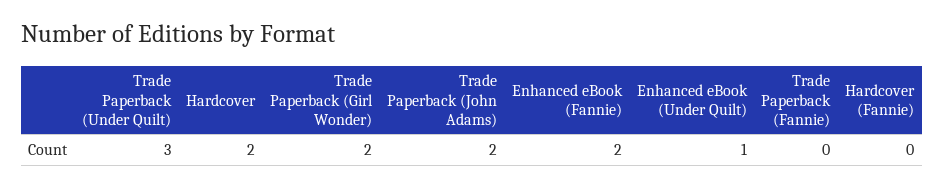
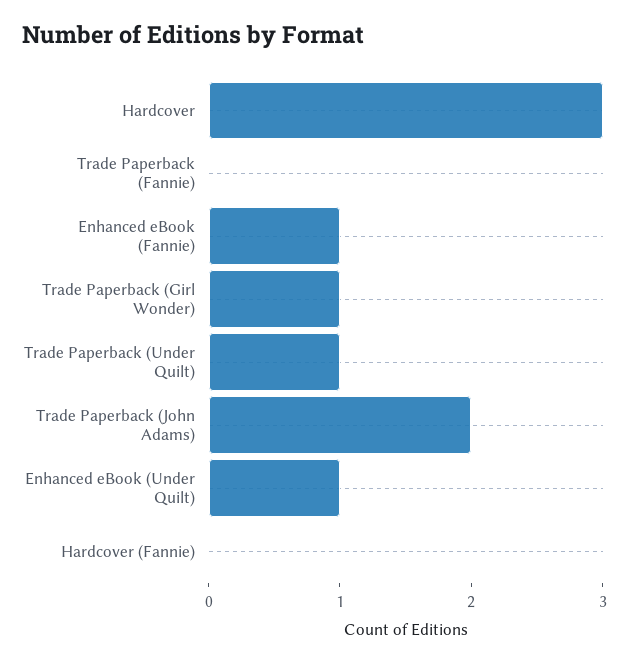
  {
-   "Trade Paperback (Under Quilt)": 3,
+   "Trade Paperback (Under Quilt)": 1,
-   "Hardcover": 2,
+   "Hardcover": 3,
-   "Trade Paperback (Girl Wonder)": 2,
+   "Trade Paperback (Girl Wonder)": 1,
    "Trade Paperback (John Adams)": 2,
-   "Enhanced eBook (Fannie)": 2,
+   "Enhanced eBook (Fannie)": 1,
    "Enhanced eBook (Under Quilt)": 1,
    "Trade Paperback (Fannie)": 0,
    "Hardcover (Fannie)": 0
  }

